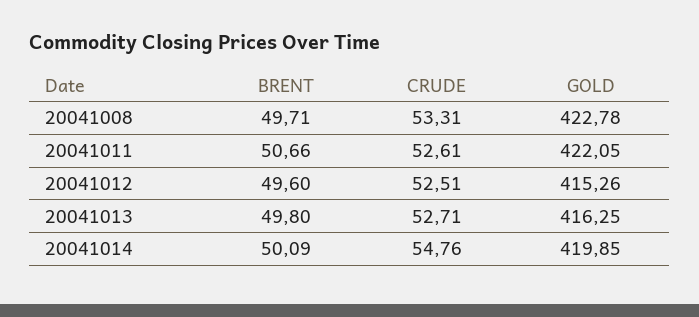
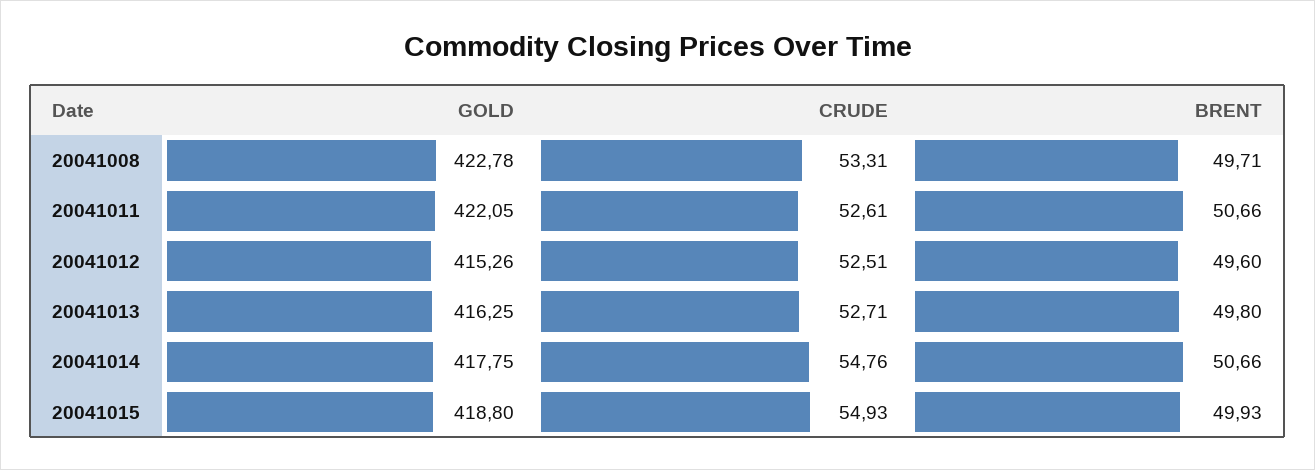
  {
    "BRENT": {
      "20041008": 49.71,
      "20041011": 50.66,
      "20041012": 49.6,
      "20041013": 49.8,
-     "20041014": 50.09
+     "20041014": 50.66,
+     "20041015": 49.93
    },
    "CRUDE": {
      "20041008": 53.31,
      "20041011": 52.61,
      "20041012": 52.51,
      "20041013": 52.71,
-     "20041014": 54.76
+     "20041014": 54.76,
+     "20041015": 54.93
    },
    "GOLD": {
      "20041008": 422.78,
      "20041011": 422.05,
      "20041012": 415.26,
      "20041013": 416.25,
-     "20041014": 419.85
+     "20041014": 417.75,
+     "20041015": 418.8
    }
  }

